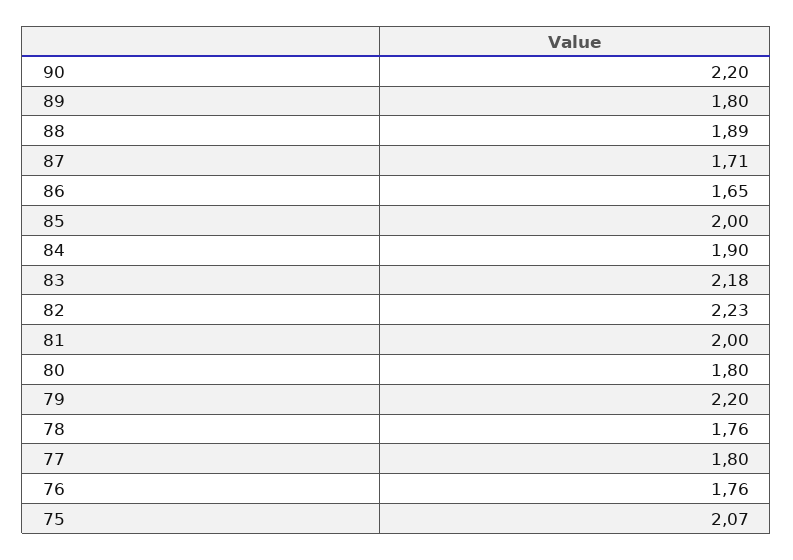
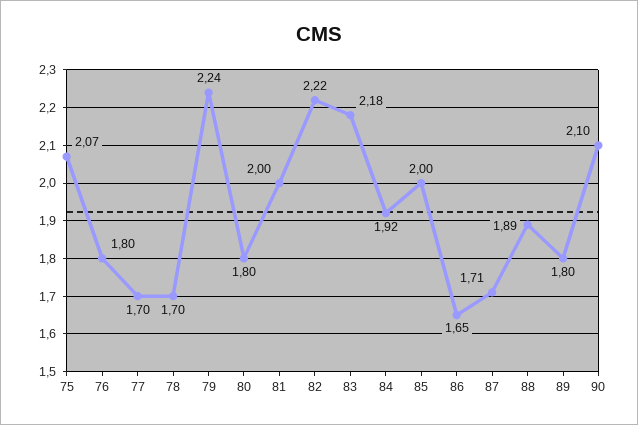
  {
-   "90": 2.2,
+   "90": 2.1,
    "89": 1.8,
    "88": 1.89,
    "87": 1.71,
    "86": 1.65,
    "85": 2,
-   "84": 1.9,
+   "84": 1.92,
    "83": 2.18,
-   "82": 2.23,
+   "82": 2.22,
    "81": 2,
    "80": 1.8,
-   "79": 2.2,
+   "79": 2.24,
-   "78": 1.76,
+   "78": 1.7,
-   "77": 1.8,
+   "77": 1.7,
-   "76": 1.76,
+   "76": 1.8,
    "75": 2.07
  }

